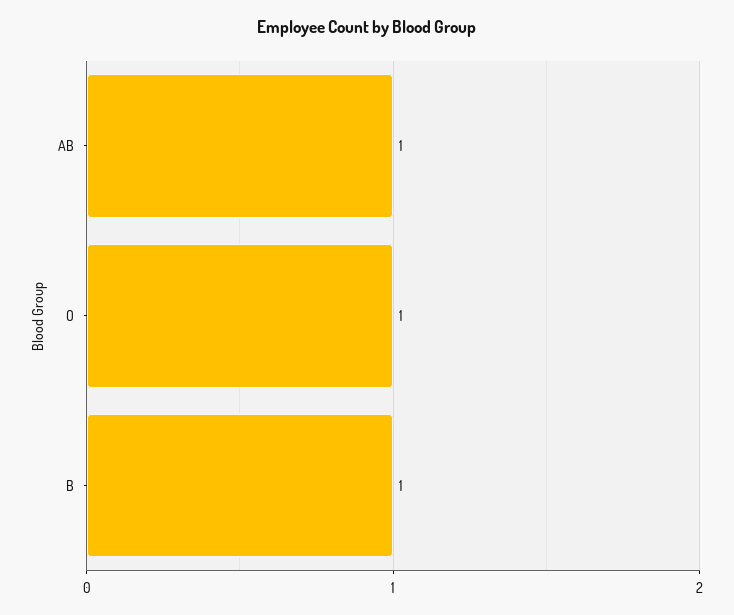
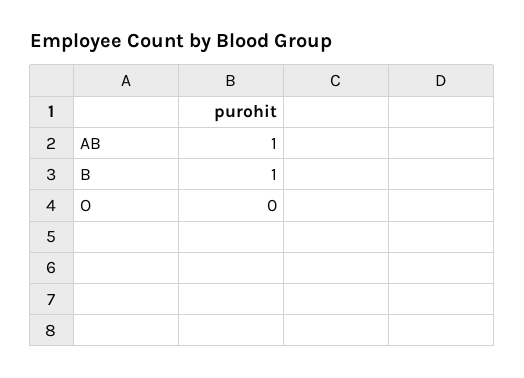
  {
    "AB": 1,
-   "O": 1,
+   "O": 0,
    "B": 1
  }

